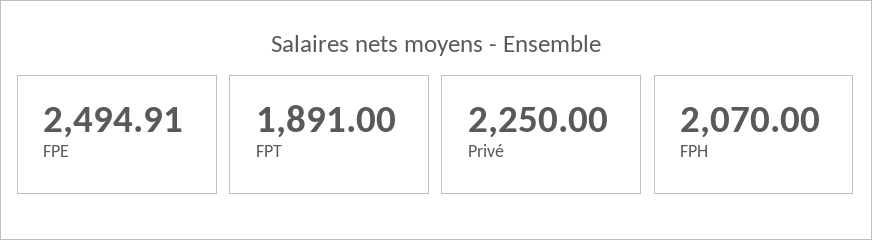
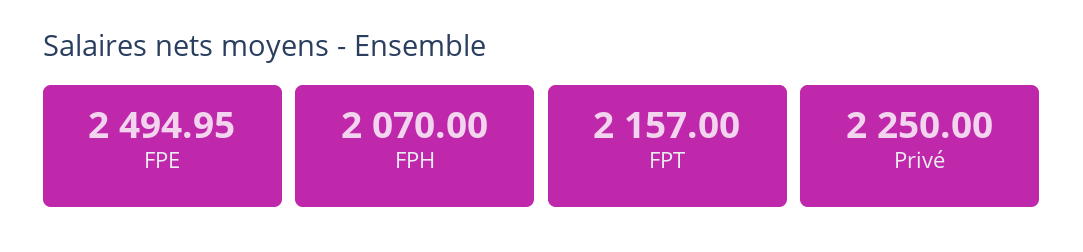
  {
-   "FPE": 2494.91,
+   "FPE": 2494.95,
-   "FPT": 1891,
+   "FPT": 2157,
    "Privé": 2250,
    "FPH": 2070
  }

